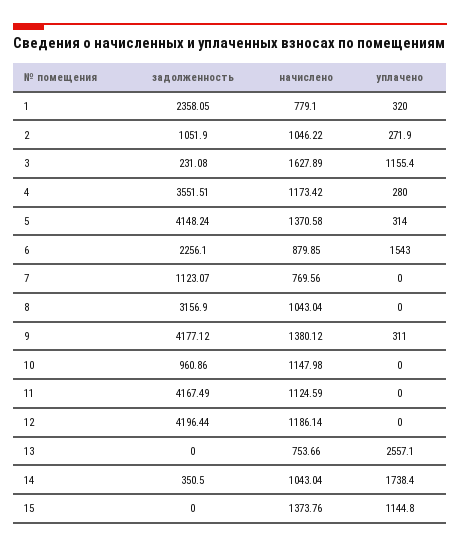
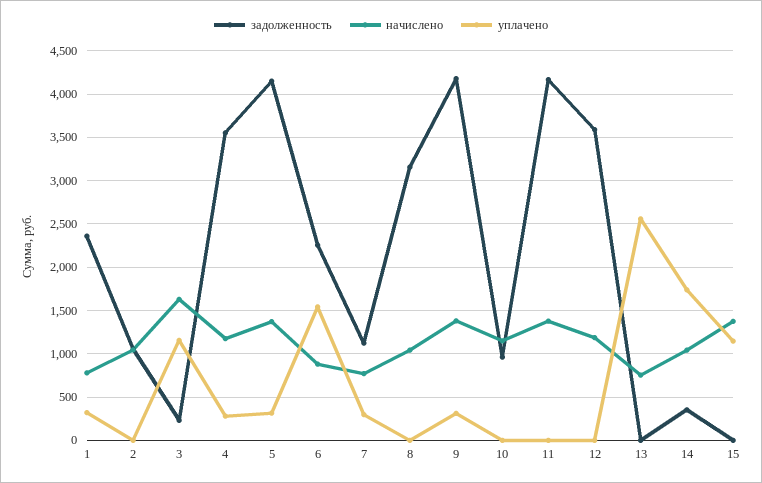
  {
    "задолженность": {
      "1": 2358.05,
      "2": 1051.9,
      "3": 231.08,
      "4": 3551.51,
      "5": 4148.24,
      "6": 2256.1,
      "7": 1123.07,
      "8": 3156.9,
      "9": 4177.12,
      "10": 960.86,
      "11": 4167.49,
-     "12": 4196.44,
+     "12": 3600,
      "13": 0,
      "14": 350.5,
      "15": 0
    },
    "начислено": {
      "1": 779.1,
      "2": 1046.22,
      "3": 1627.89,
      "4": 1173.42,
      "5": 1370.58,
      "6": 879.85,
      "7": 769.56,
      "8": 1043.04,
      "9": 1380.12,
      "10": 1147.98,
-     "11": 1124.59,
+     "11": 1400,
      "12": 1186.14,
      "13": 753.66,
      "14": 1043.04,
      "15": 1373.76
    },
    "уплачено": {
      "1": 320,
-     "2": 271.9,
+     "2": 0,
      "3": 1155.4,
      "4": 280,
      "5": 314,
      "6": 1543,
-     "7": 0,
+     "7": 300,
      "8": 0,
      "9": 311,
      "10": 0,
      "11": 0,
      "12": 0,
      "13": 2557.1,
      "14": 1738.4,
      "15": 1144.8
    }
  }

